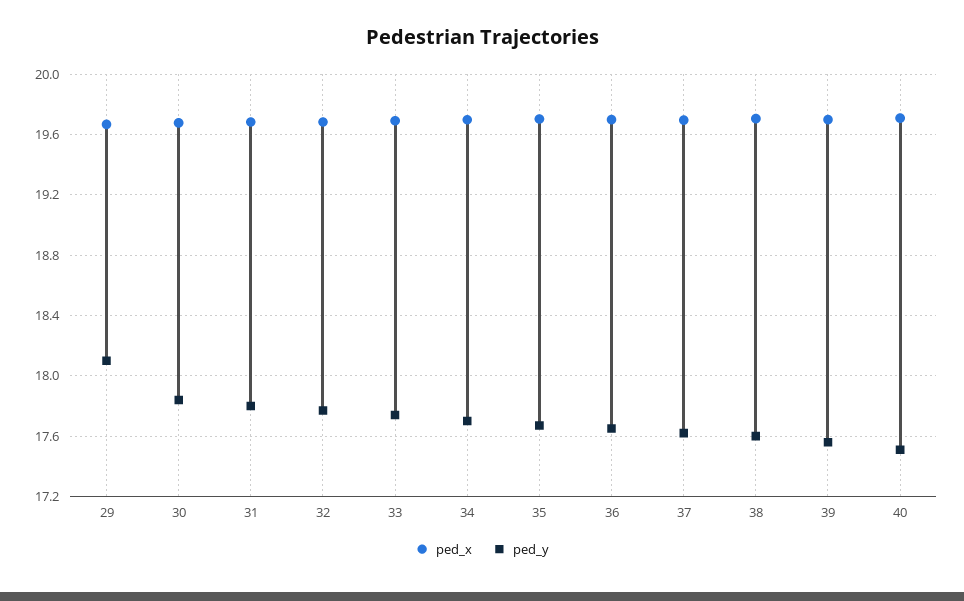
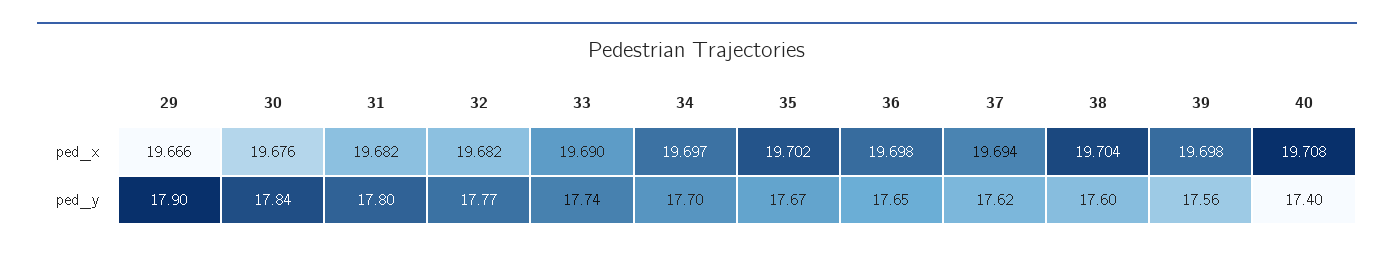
  {
    "ped_x": {
      "29": 19.666,
      "30": 19.676,
      "31": 19.682,
      "32": 19.682,
      "33": 19.69,
      "34": 19.697,
      "35": 19.702,
      "36": 19.698,
      "37": 19.694,
      "38": 19.704,
      "39": 19.698,
      "40": 19.708
    },
    "ped_y": {
-     "29": 18.1,
+     "29": 17.9,
      "30": 17.84,
      "31": 17.8,
      "32": 17.77,
      "33": 17.74,
      "34": 17.7,
      "35": 17.67,
      "36": 17.65,
      "37": 17.62,
      "38": 17.6,
      "39": 17.56,
-     "40": 17.5
+     "40": 17.4
    }
  }

